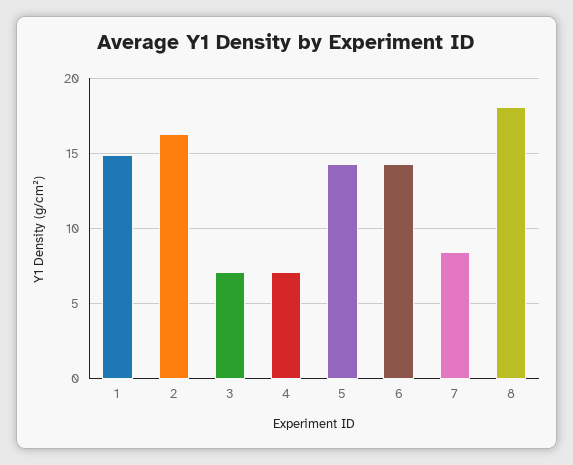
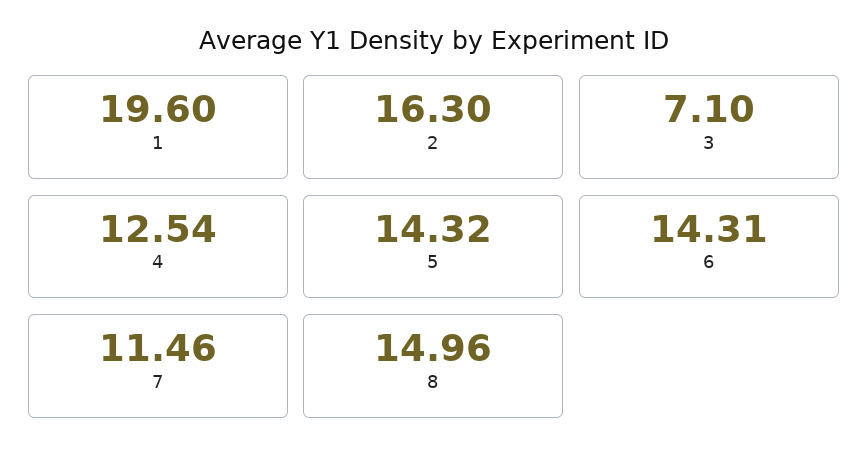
  {
-   "1": 15,
+   "1": 19.6,
    "2": 16.3,
    "3": 7.1,
-   "4": 7,
+   "4": 12.54,
    "5": 14.32,
    "6": 14.31,
-   "7": 8.5,
+   "7": 11.46,
-   "8": 18
+   "8": 14.96
  }

